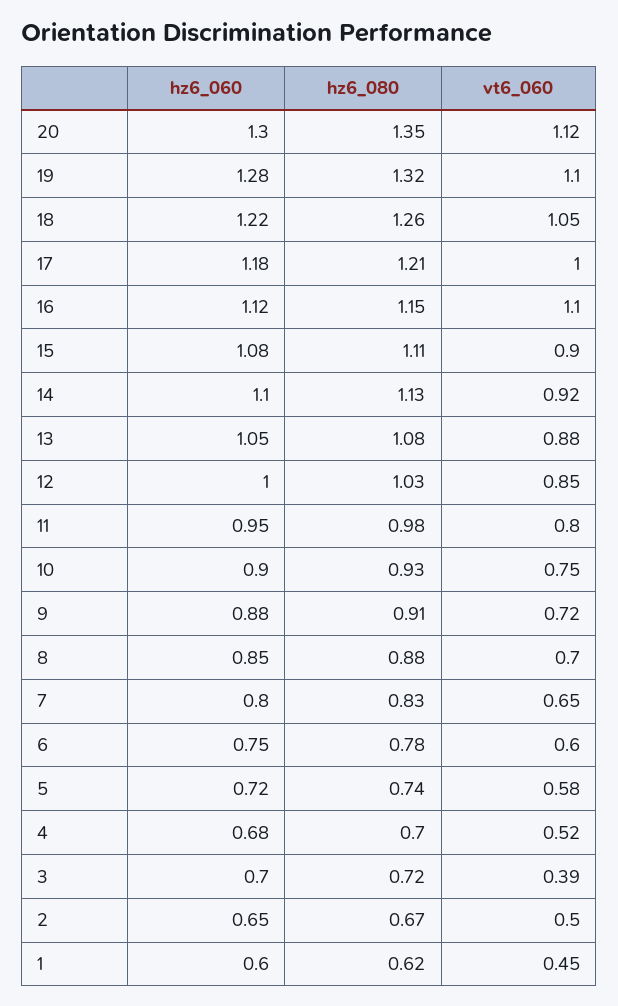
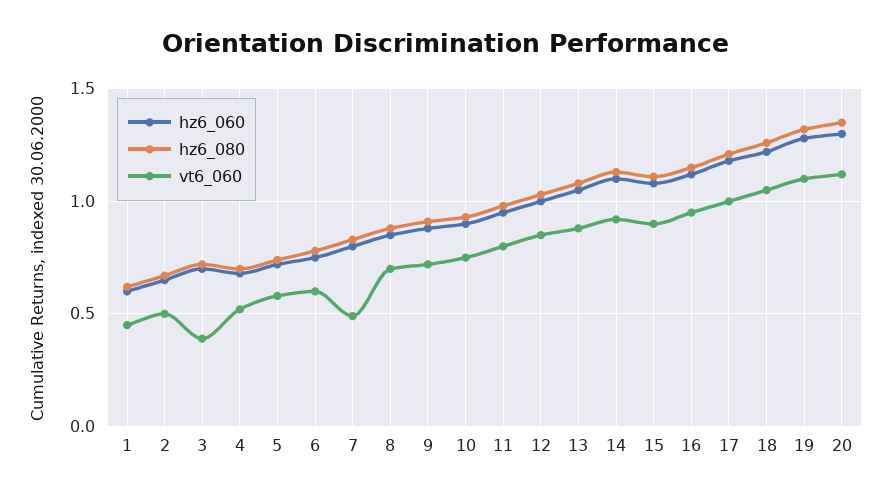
  {
    "hz6_060": {
      "20": 1.3,
      "19": 1.28,
      "18": 1.22,
      "17": 1.18,
      "16": 1.12,
      "15": 1.08,
      "14": 1.1,
      "13": 1.05,
      "12": 1,
      "11": 0.95,
      "10": 0.9,
      "9": 0.88,
      "8": 0.85,
      "7": 0.8,
      "6": 0.75,
      "5": 0.72,
      "4": 0.68,
      "3": 0.7,
      "2": 0.65,
      "1": 0.6
    },
    "hz6_080": {
      "20": 1.35,
      "19": 1.32,
      "18": 1.26,
      "17": 1.21,
      "16": 1.15,
      "15": 1.11,
      "14": 1.13,
      "13": 1.08,
      "12": 1.03,
      "11": 0.98,
      "10": 0.93,
      "9": 0.91,
      "8": 0.88,
      "7": 0.83,
      "6": 0.78,
      "5": 0.74,
      "4": 0.7,
      "3": 0.72,
      "2": 0.67,
      "1": 0.62
    },
    "vt6_060": {
      "20": 1.12,
      "19": 1.1,
      "18": 1.05,
      "17": 1,
-     "16": 1.1,
+     "16": 0.95,
      "15": 0.9,
      "14": 0.92,
      "13": 0.88,
      "12": 0.85,
      "11": 0.8,
      "10": 0.75,
      "9": 0.72,
      "8": 0.7,
-     "7": 0.65,
+     "7": 0.5,
      "6": 0.6,
      "5": 0.58,
      "4": 0.52,
      "3": 0.39,
      "2": 0.5,
      "1": 0.45
    }
  }

